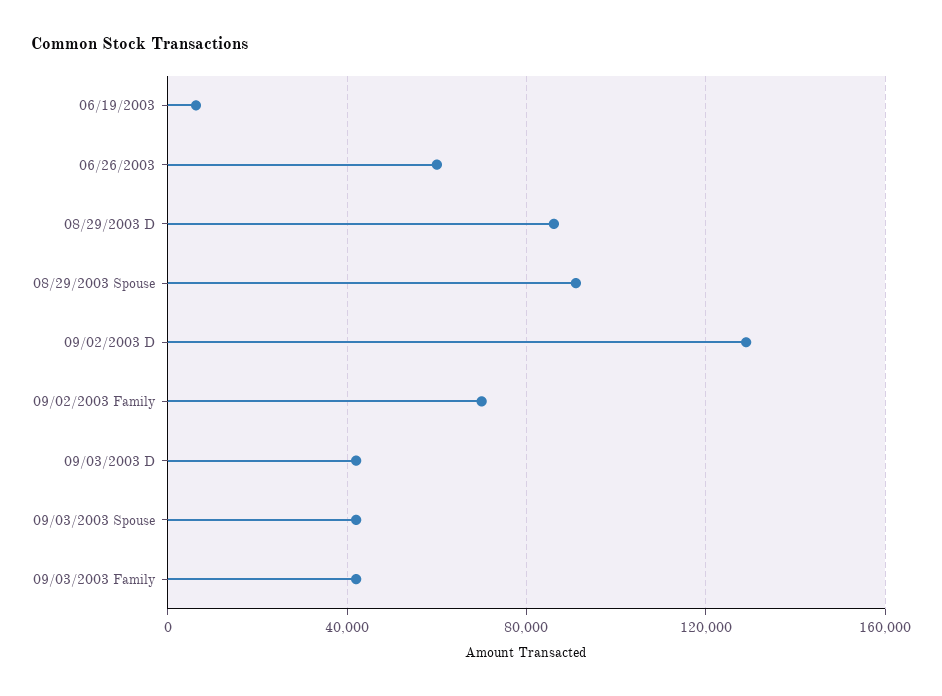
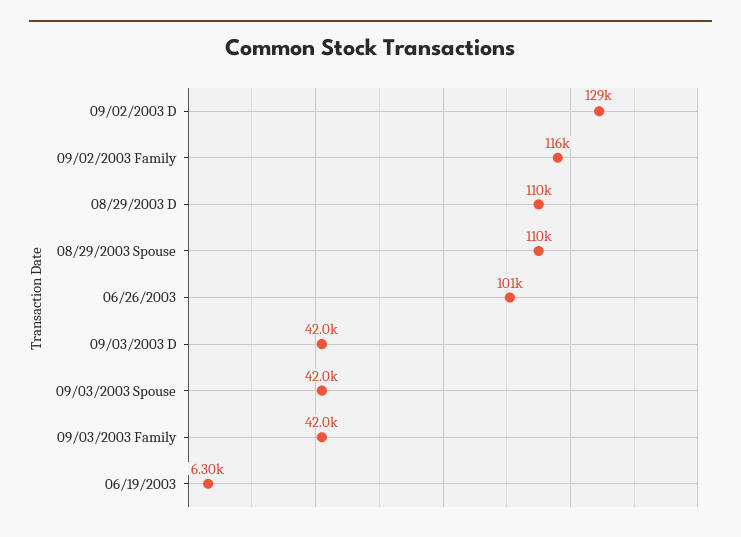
  {
    "06/19/2003": 6300,
-   "06/26/2003": 60000,
+   "06/26/2003": 101000,
-   "08/29/2003 D": 85000,
+   "08/29/2003 D": 110000,
-   "08/29/2003 Spouse": 90000,
+   "08/29/2003 Spouse": 110000,
    "09/02/2003 D": 129000,
-   "09/02/2003 Family": 70000,
+   "09/02/2003 Family": 116000,
    "09/03/2003 D": 42000,
    "09/03/2003 Spouse": 42000,
    "09/03/2003 Family": 42000
  }

